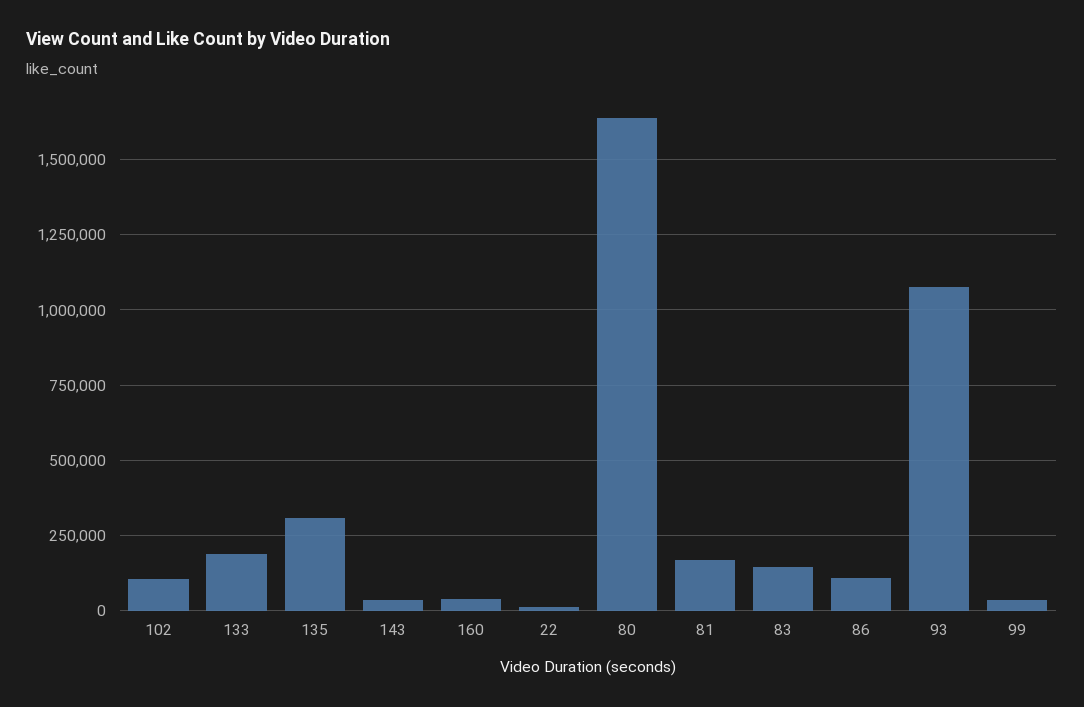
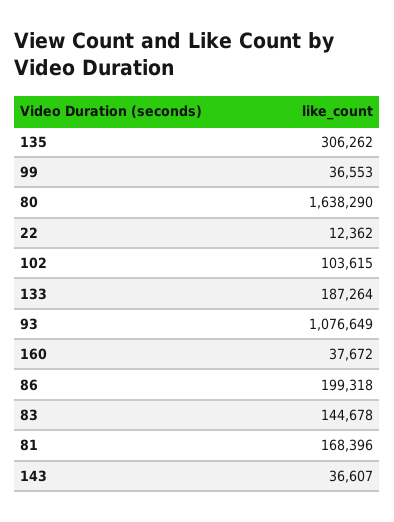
  {
    "102": 103615,
    "133": 187264,
    "135": 306262,
    "143": 36607,
    "160": 37672,
    "22": 12362,
    "80": 1638290,
    "81": 168396,
    "83": 144678,
-   "86": 100000,
+   "86": 199318,
    "93": 1076649,
    "99": 36553
  }

